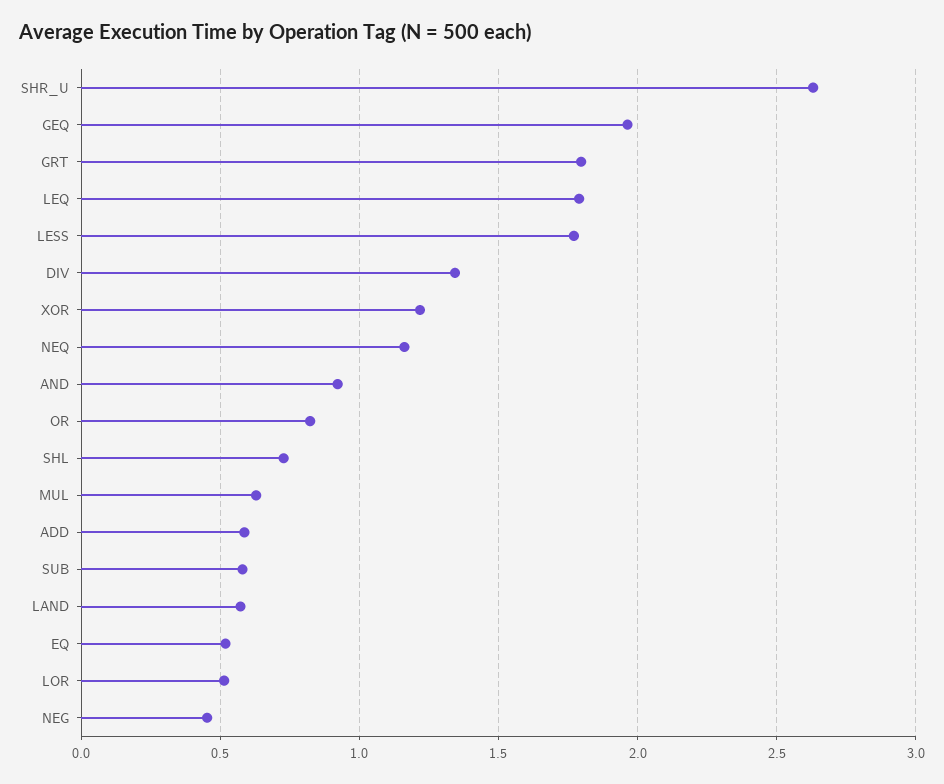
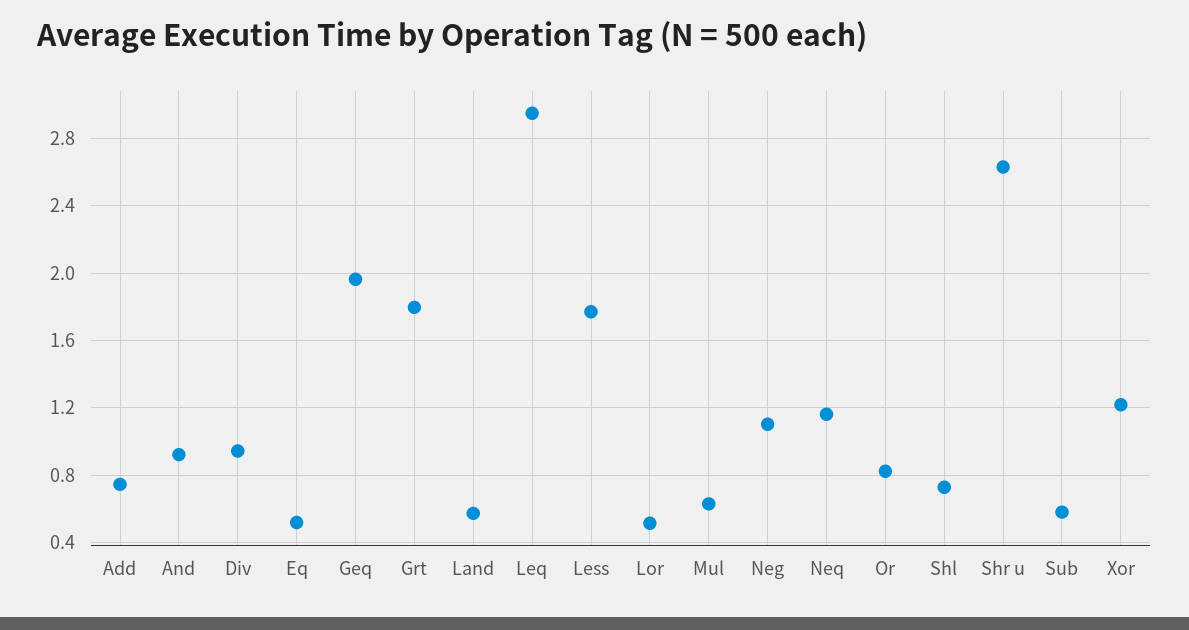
  {
    "SHR_U": 2.65,
    "GEQ": 1.95,
    "GRT": 1.8,
-   "LEQ": 1.8,
+   "LEQ": 2.95,
    "LESS": 1.75,
-   "DIV": 1.35,
+   "DIV": 0.95,
    "XOR": 1.2,
    "NEQ": 1.15,
    "AND": 0.9,
    "OR": 0.8,
    "SHL": 0.75,
    "MUL": 0.65,
-   "ADD": 0.6,
+   "ADD": 0.75,
    "SUB": 0.6,
    "LAND": 0.55,
    "EQ": 0.5,
    "LOR": 0.5,
-   "NEG": 0.45
+   "NEG": 1.1
  }

